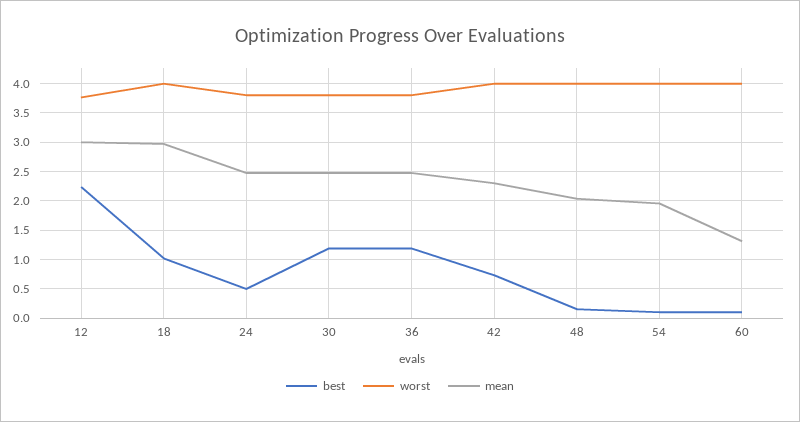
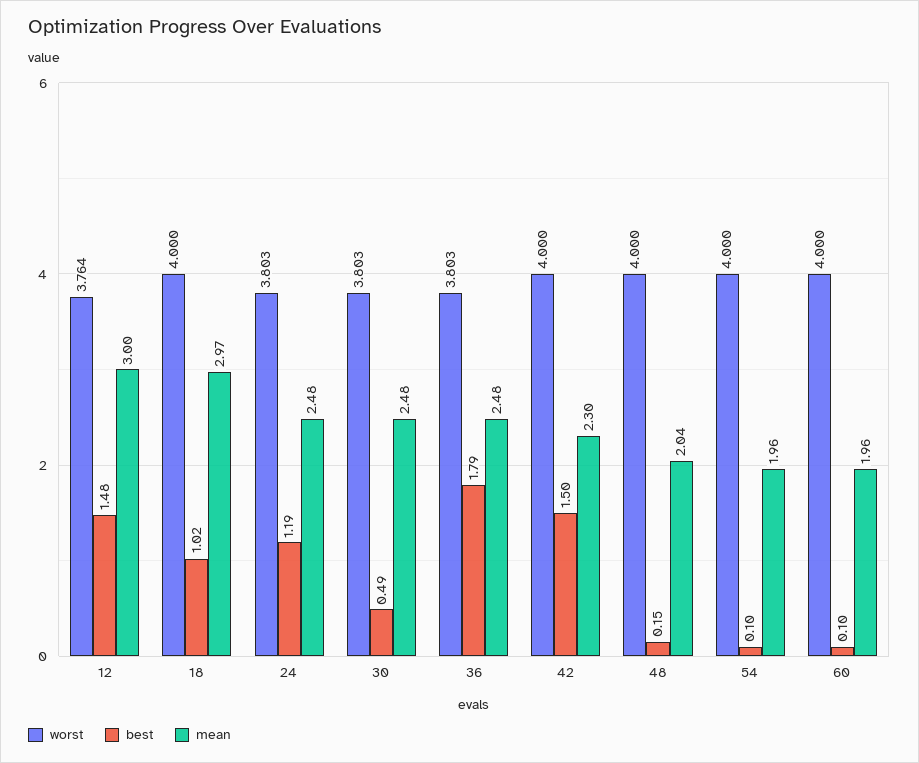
  {
    "best": {
-     "12": 2.25,
+     "12": 1.48,
      "18": 1.02,
-     "24": 0.5,
+     "24": 1.19,
-     "30": 1.25,
+     "30": 0.49,
-     "36": 1.25,
+     "36": 1.79,
-     "42": 0.75,
+     "42": 1.5,
      "48": 0.15,
      "54": 0.1,
      "60": 0.1
    },
    "worst": {
      "12": 3.764,
      "18": 4,
      "24": 3.803,
      "30": 3.803,
      "36": 3.803,
      "42": 4,
      "48": 4,
      "54": 4,
      "60": 4
    },
    "mean": {
      "12": 3,
      "18": 2.97,
      "24": 2.48,
      "30": 2.48,
      "36": 2.48,
      "42": 2.3,
      "48": 2.04,
      "54": 1.96,
-     "60": 1.25
+     "60": 1.96
    }
  }

